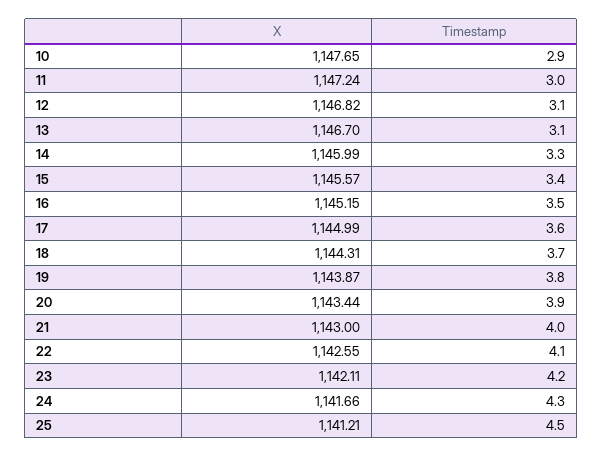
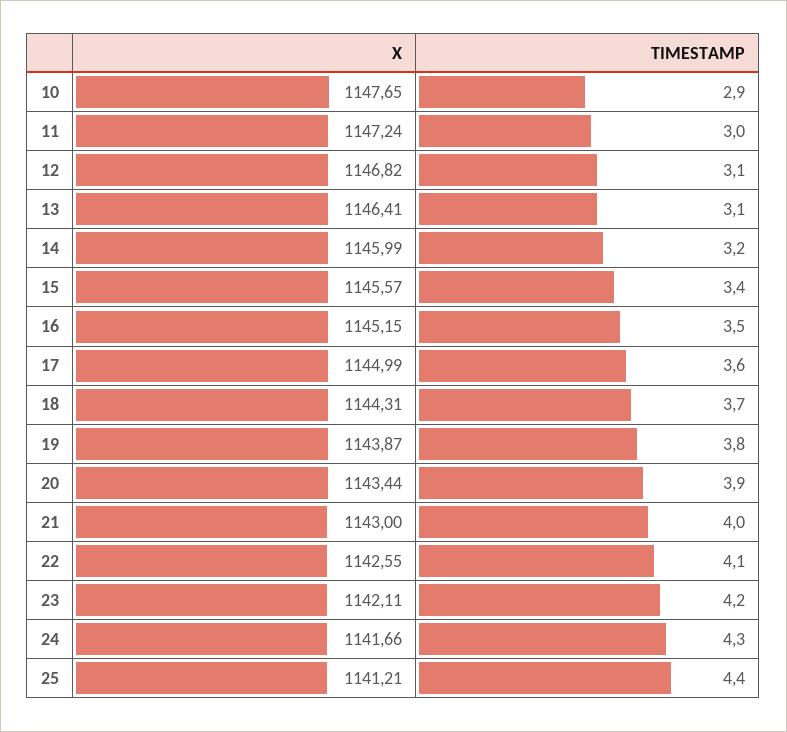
  {
    "X": {
      "10": 1147.65,
      "11": 1147.24,
      "12": 1146.82,
-     "13": 1146.7,
+     "13": 1146.41,
      "14": 1145.99,
      "15": 1145.57,
      "16": 1145.15,
      "17": 1144.99,
      "18": 1144.31,
      "19": 1143.87,
      "20": 1143.44,
      "21": 1143,
      "22": 1142.55,
      "23": 1142.11,
      "24": 1141.66,
      "25": 1141.21
    },
    "Timestamp": {
      "10": 2.9,
      "11": 3,
      "12": 3.1,
      "13": 3.1,
-     "14": 3.3,
+     "14": 3.2,
      "15": 3.4,
      "16": 3.5,
      "17": 3.6,
      "18": 3.7,
      "19": 3.8,
      "20": 3.9,
      "21": 4,
      "22": 4.1,
      "23": 4.2,
      "24": 4.3,
-     "25": 4.5
+     "25": 4.4
    }
  }

